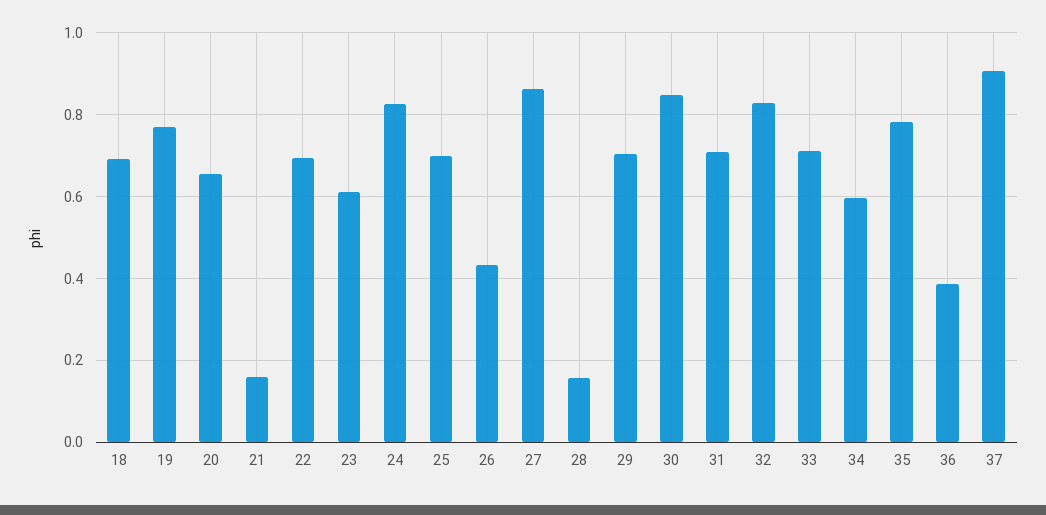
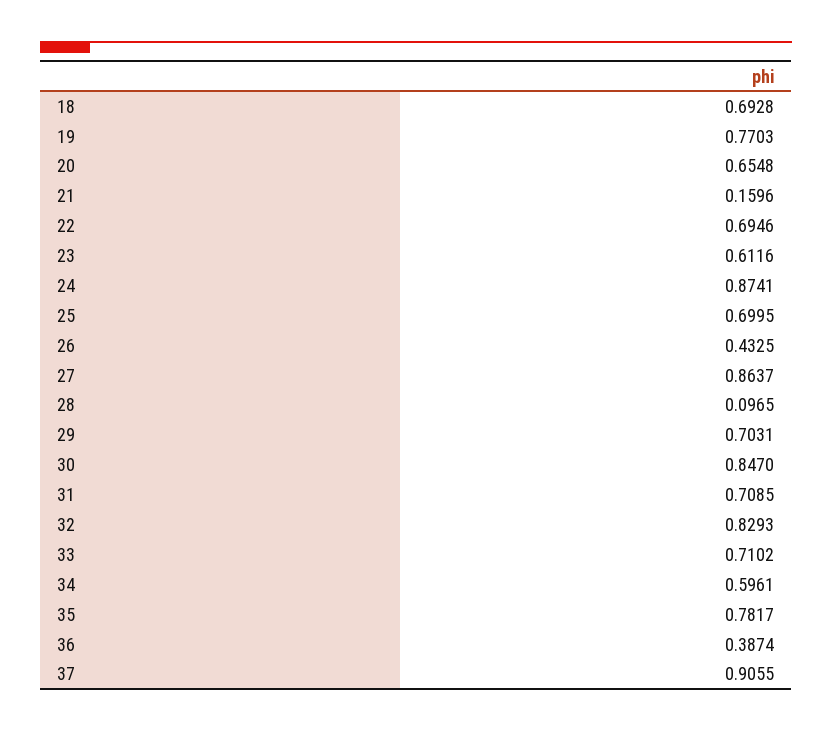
  {
    "18": 0.6928,
    "19": 0.7703,
    "20": 0.6548,
    "21": 0.1596,
    "22": 0.6946,
    "23": 0.6116,
-   "24": 0.82,
+   "24": 0.8741,
    "25": 0.6995,
    "26": 0.4325,
    "27": 0.8637,
-   "28": 0.16,
+   "28": 0.0965,
    "29": 0.7031,
    "30": 0.847,
    "31": 0.7085,
    "32": 0.8293,
    "33": 0.7102,
    "34": 0.5961,
    "35": 0.7817,
    "36": 0.3874,
    "37": 0.9055
  }

